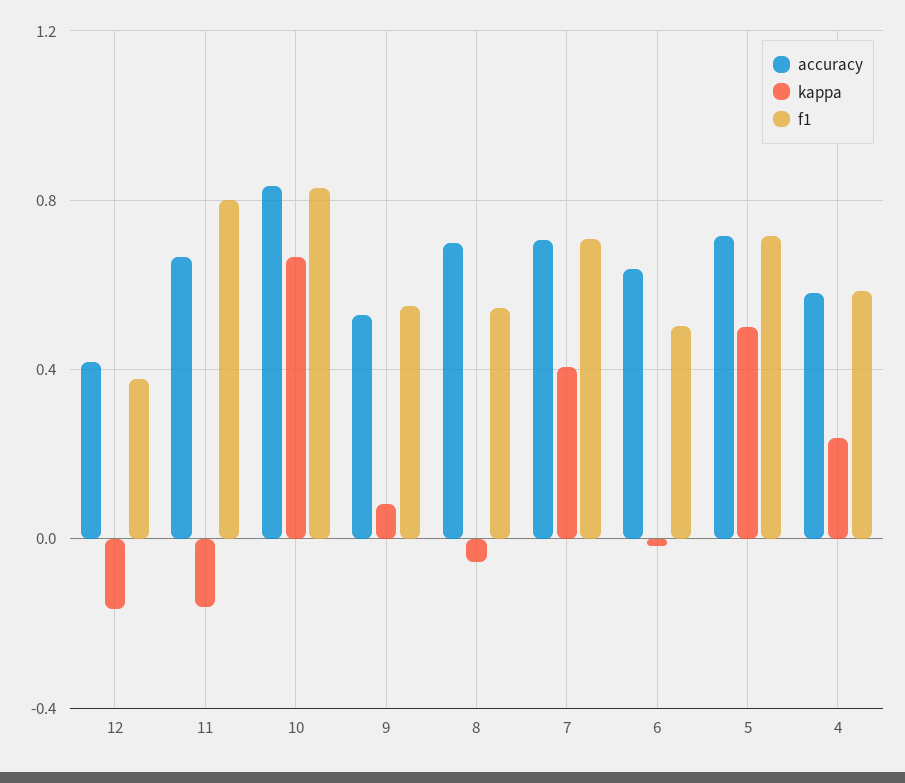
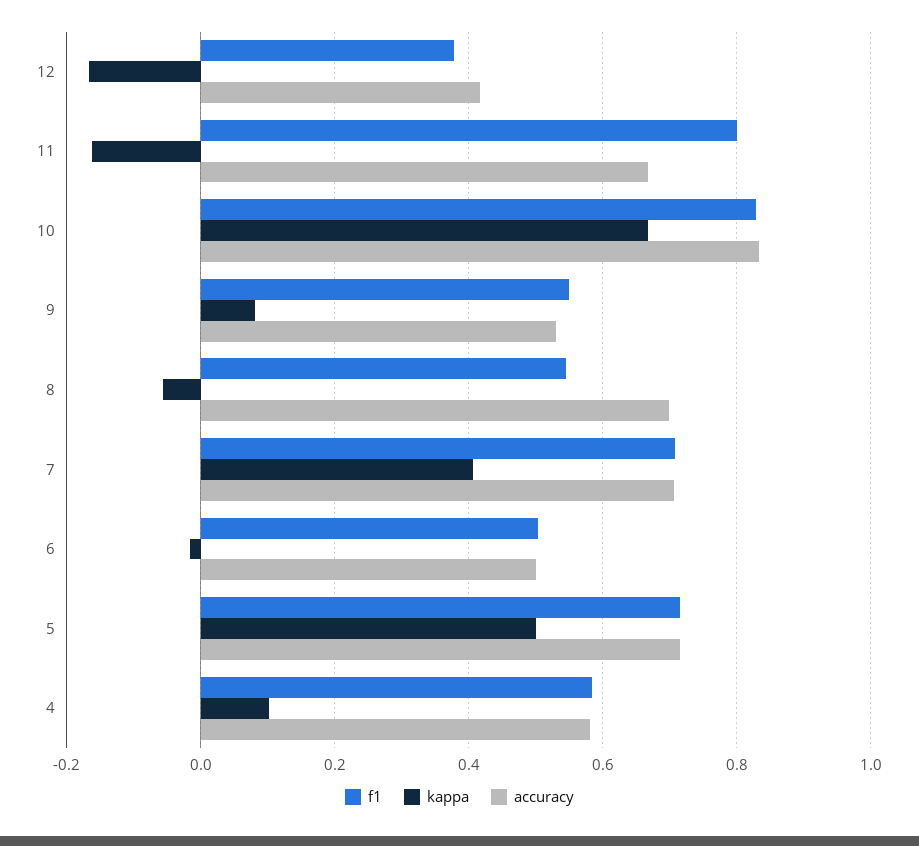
  {
    "accuracy": {
      "12": 0.42,
      "11": 0.66,
      "10": 0.84,
      "9": 0.52,
      "8": 0.7,
      "7": 0.7,
-     "6": 0.65,
+     "6": 0.5,
      "5": 0.72,
      "4": 0.58
    },
    "kappa": {
      "12": -0.16,
      "11": -0.16,
      "10": 0.66,
      "9": 0.08,
      "8": -0.06,
      "7": 0.4,
      "6": -0.02,
      "5": 0.5,
-     "4": 0.25
+     "4": 0.1
    },
    "f1": {
      "12": 0.38,
      "11": 0.8,
      "10": 0.82,
      "9": 0.54,
      "8": 0.54,
      "7": 0.7,
      "6": 0.5,
      "5": 0.72,
      "4": 0.58
    }
  }

